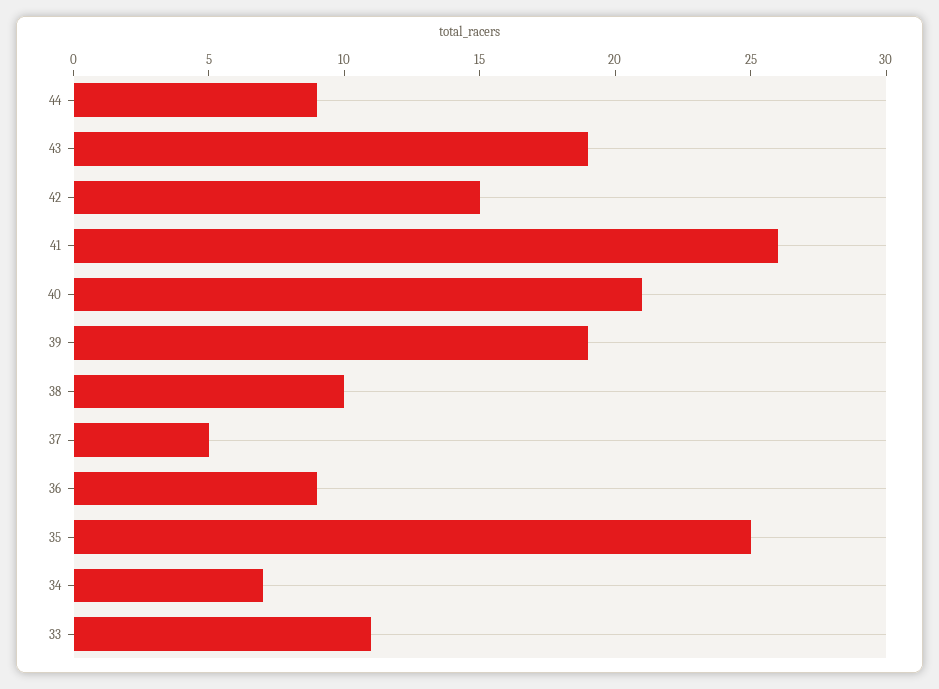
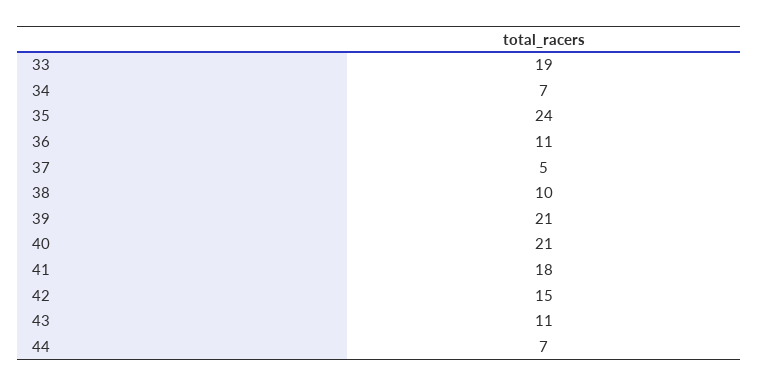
  {
-   "44": 9,
+   "44": 7,
-   "43": 19,
+   "43": 11,
    "42": 15,
-   "41": 26,
+   "41": 18,
    "40": 21,
-   "39": 19,
+   "39": 21,
    "38": 10,
    "37": 5,
-   "36": 9,
+   "36": 11,
-   "35": 25,
+   "35": 24,
    "34": 7,
-   "33": 11
+   "33": 19
  }

